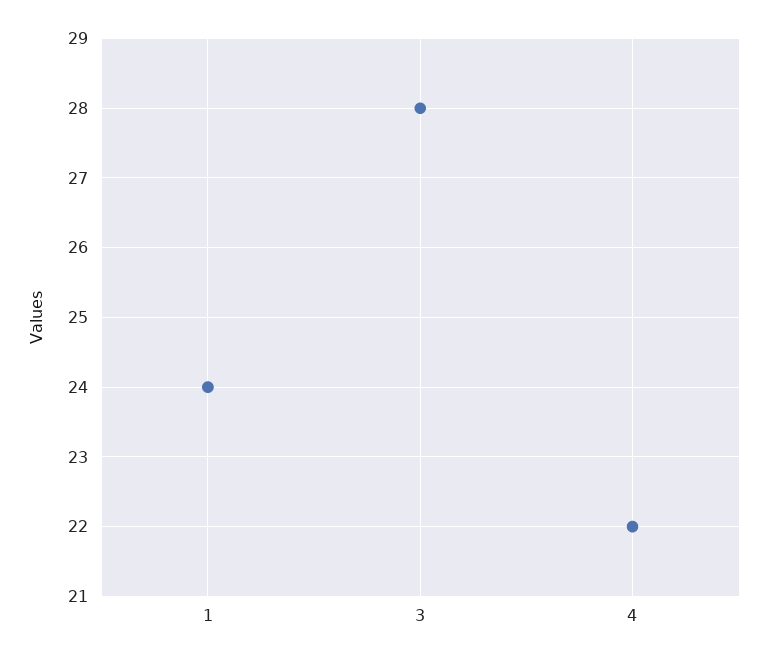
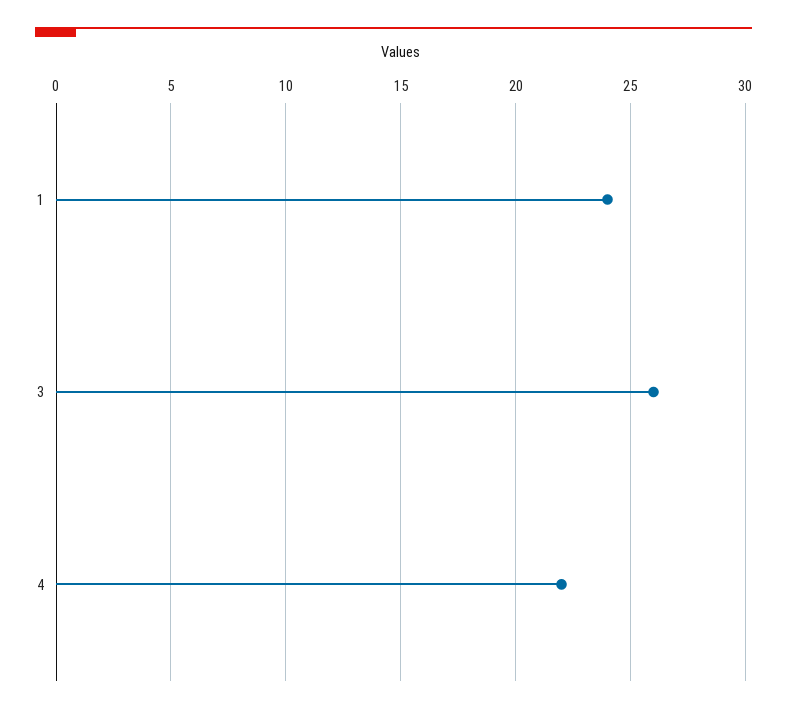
  {
    "1": 24,
-   "3": 28,
+   "3": 26,
    "4": 22
  }

